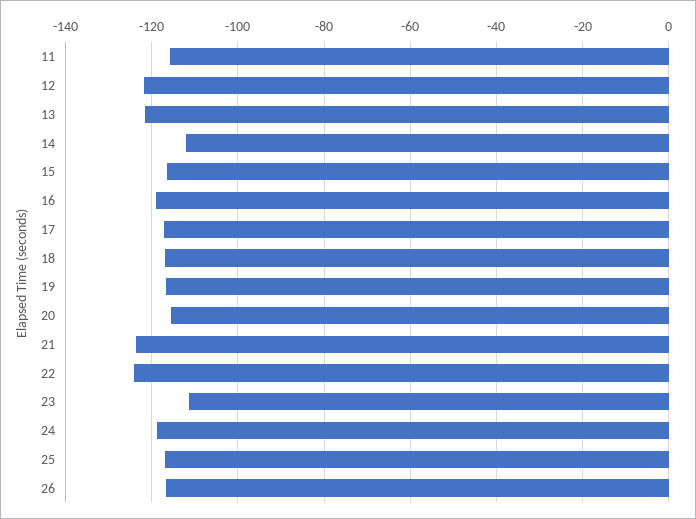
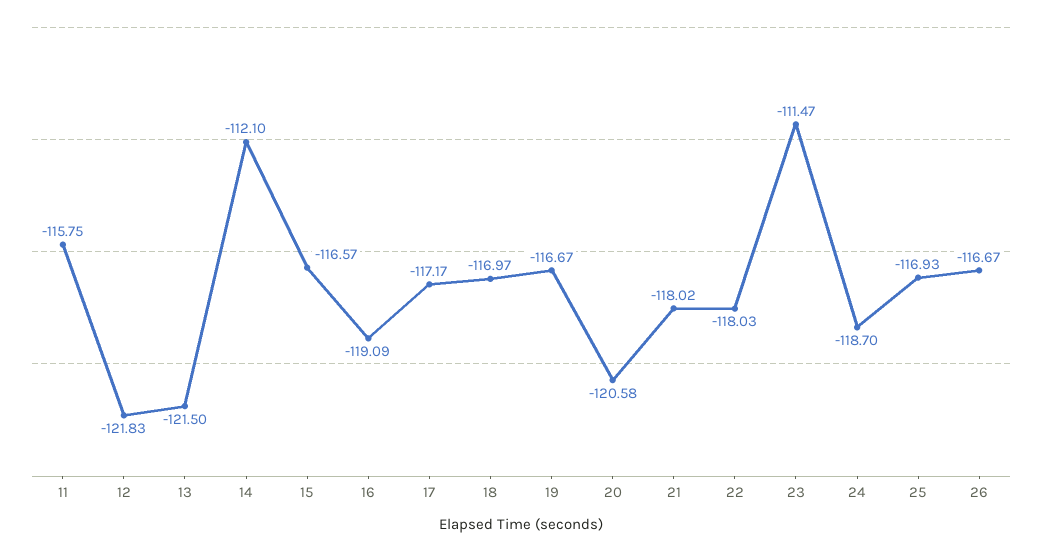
  {
    "11": -115.75,
    "12": -121.83,
    "13": -121.5,
    "14": -112.1,
    "15": -116.57,
    "16": -119.09,
    "17": -117.17,
    "18": -116.97,
    "19": -116.67,
-   "20": -116,
+   "20": -120.58,
-   "21": -124,
+   "21": -118.02,
-   "22": -124,
+   "22": -118.03,
    "23": -111.47,
    "24": -118.7,
    "25": -116.93,
    "26": -116.67
  }

